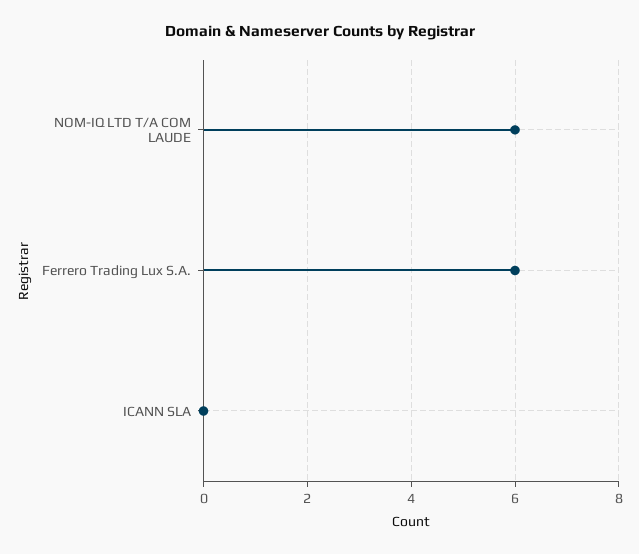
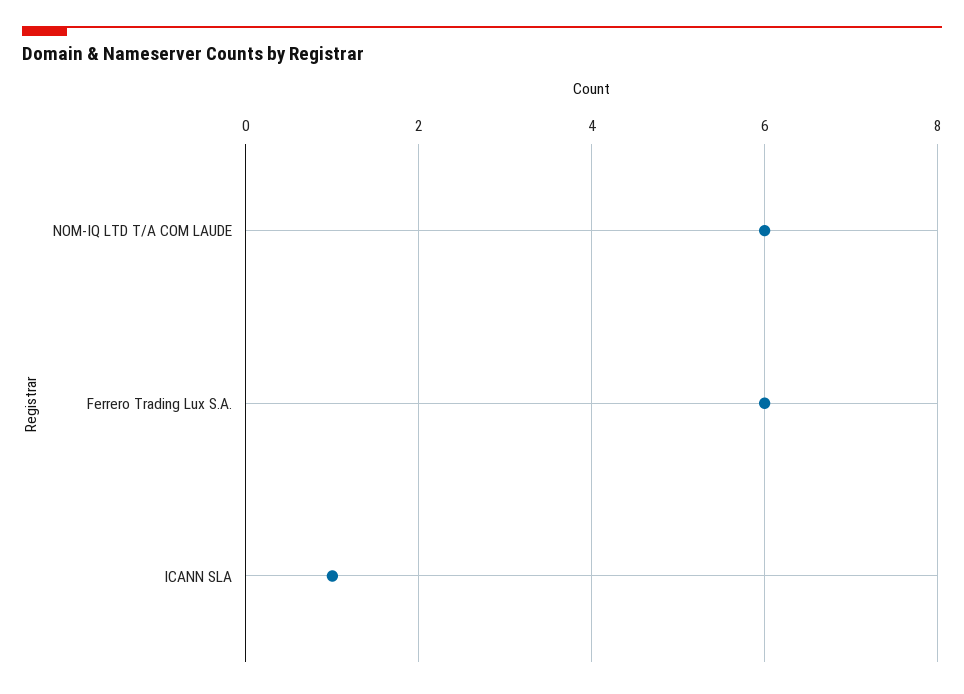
  {
    "NOM-IQ LTD T/A COM LAUDE": 6,
    "Ferrero Trading Lux S.A.": 6,
-   "ICANN SLA": 0
+   "ICANN SLA": 1
  }

